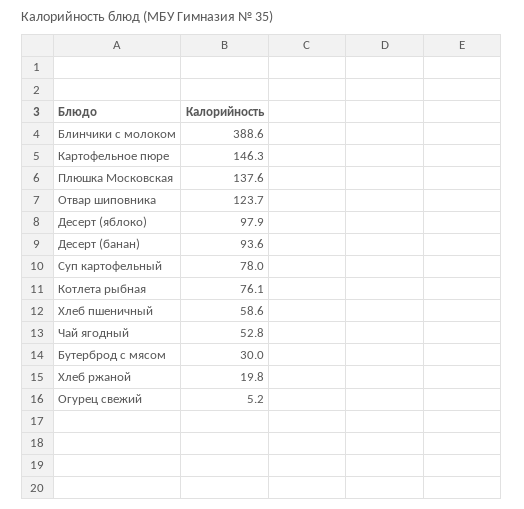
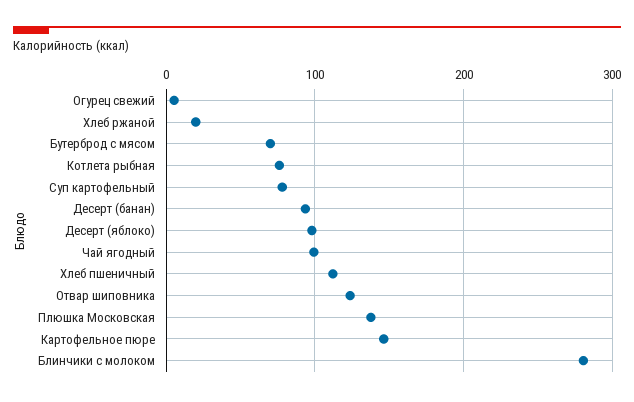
  {
-   "Блинчики с молоком": 388.6,
+   "Блинчики с молоком": 280,
    "Картофельное пюре": 146.3,
    "Плюшка Московская": 137.6,
    "Отвар шиповника": 123.7,
    "Десерт (яблоко)": 97.9,
    "Десерт (банан)": 93.6,
    "Суп картофельный": 78,
    "Котлета рыбная": 76.1,
-   "Хлеб пшеничный": 58.6,
+   "Хлеб пшеничный": 110,
-   "Чай ягодный": 52.8,
+   "Чай ягодный": 100,
-   "Бутерброд с мясом": 30,
+   "Бутерброд с мясом": 70,
    "Хлеб ржаной": 19.8,
    "Огурец свежий": 5.2
  }

